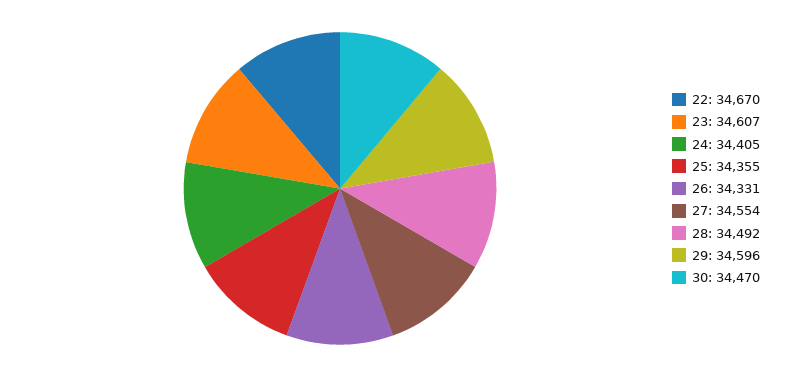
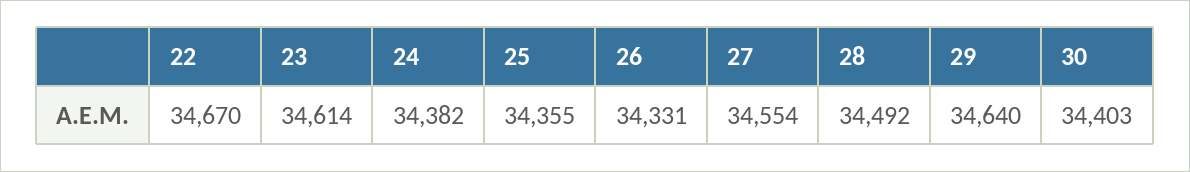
  {
    "22": 34670,
-   "23": 34607,
+   "23": 34614,
-   "24": 34405,
+   "24": 34382,
    "25": 34355,
    "26": 34331,
    "27": 34554,
    "28": 34492,
-   "29": 34596,
+   "29": 34640,
-   "30": 34470
+   "30": 34403
  }

